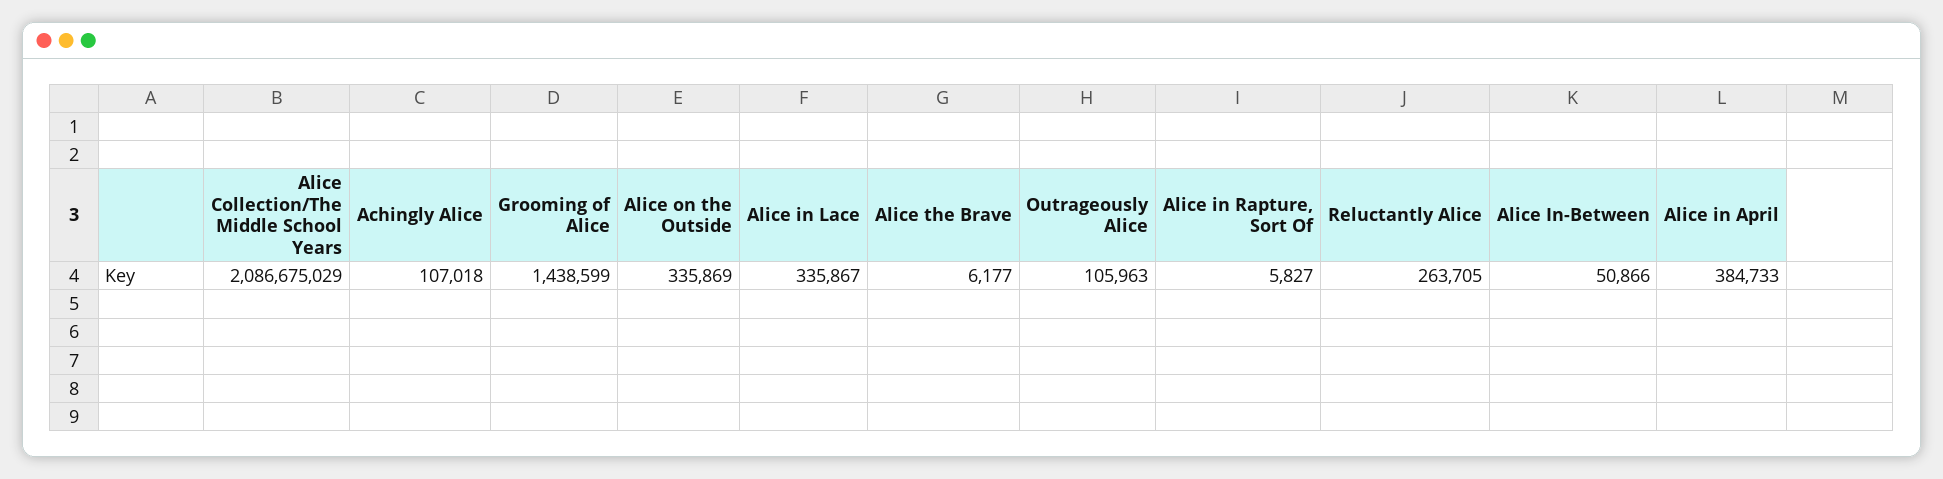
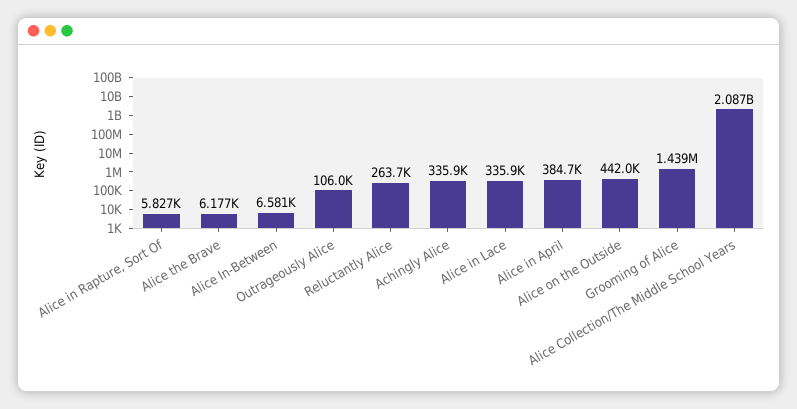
  {
    "Alice Collection/The Middle School Years": 2086675029,
-   "Achingly Alice": 107018,
+   "Achingly Alice": 335900,
    "Grooming of Alice": 1438599,
-   "Alice on the Outside": 335869,
+   "Alice on the Outside": 442000,
    "Alice in Lace": 335867,
    "Alice the Brave": 6177,
    "Outrageously Alice": 105963,
    "Alice in Rapture, Sort Of": 5827,
    "Reluctantly Alice": 263705,
-   "Alice In-Between": 50866,
+   "Alice In-Between": 6581,
    "Alice in April": 384733
  }

